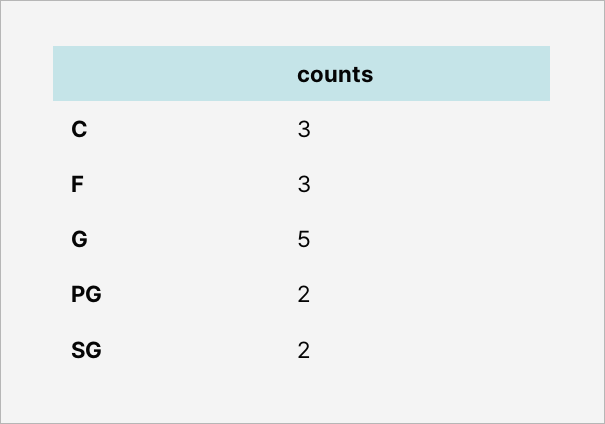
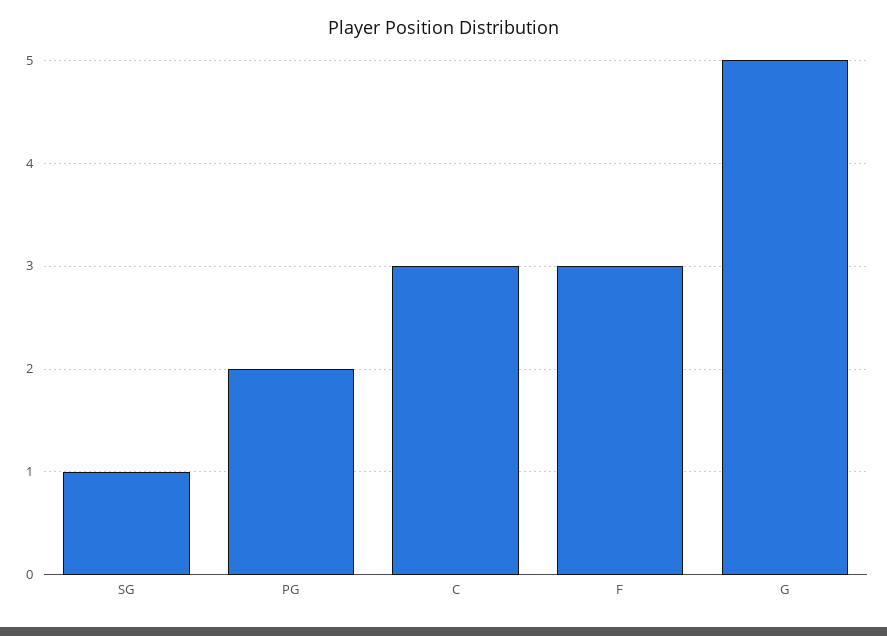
  {
    "C": 3,
    "F": 3,
    "G": 5,
    "PG": 2,
-   "SG": 2
+   "SG": 1
  }

